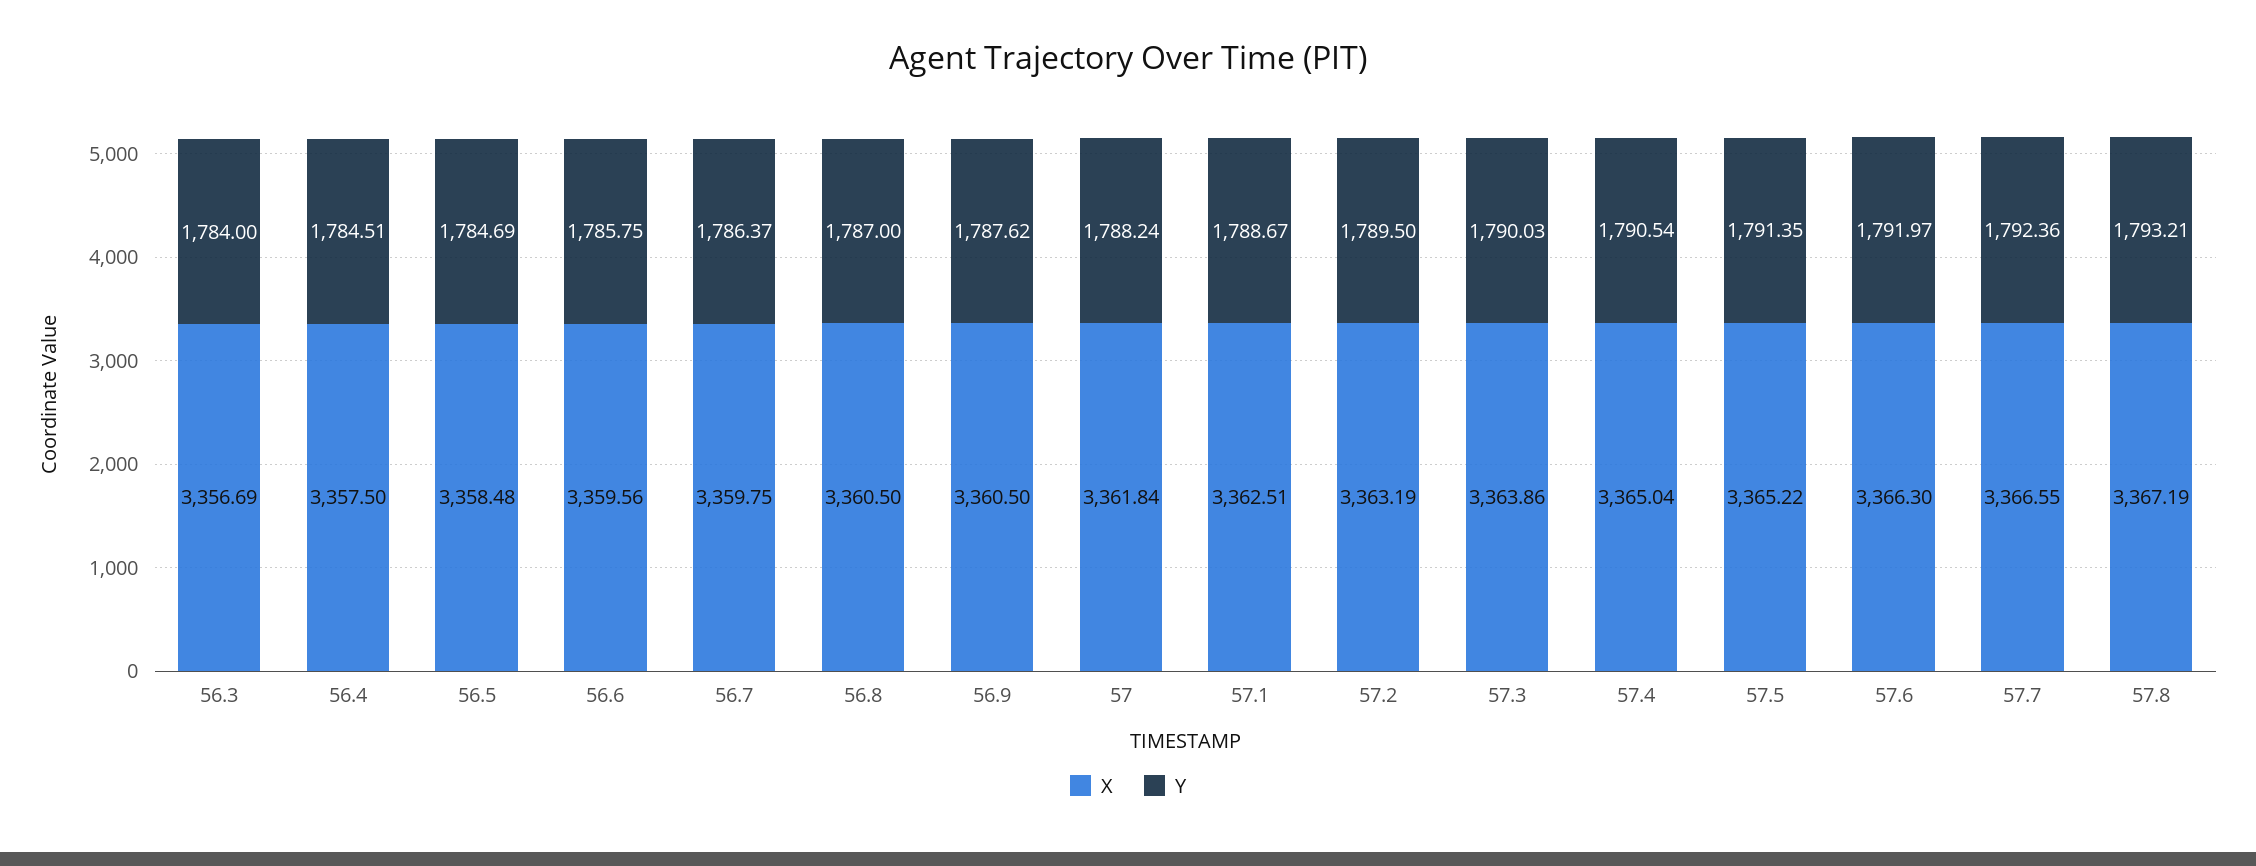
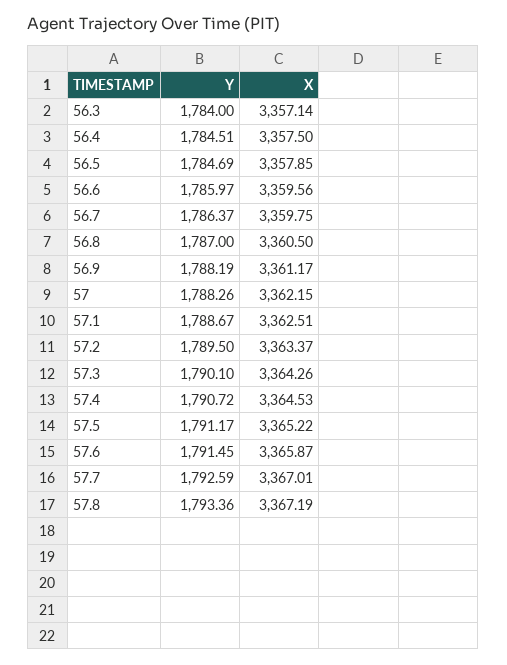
  {
    "X": {
-     "56.3": 3356.69,
+     "56.3": 3357.14,
      "56.4": 3357.5,
-     "56.5": 3358.48,
+     "56.5": 3357.85,
      "56.6": 3359.56,
      "56.7": 3359.75,
      "56.8": 3360.5,
-     "56.9": 3360.5,
+     "56.9": 3361.17,
-     "57": 3361.84,
+     "57": 3362.15,
      "57.1": 3362.51,
-     "57.2": 3363.19,
+     "57.2": 3363.37,
-     "57.3": 3363.86,
+     "57.3": 3364.26,
-     "57.4": 3365.04,
+     "57.4": 3364.53,
      "57.5": 3365.22,
-     "57.6": 3366.3,
+     "57.6": 3365.87,
-     "57.7": 3366.55,
+     "57.7": 3367.01,
      "57.8": 3367.19
    },
    "Y": {
      "56.3": 1784,
      "56.4": 1784.51,
      "56.5": 1784.69,
-     "56.6": 1785.75,
+     "56.6": 1785.97,
      "56.7": 1786.37,
      "56.8": 1787,
-     "56.9": 1787.62,
+     "56.9": 1788.19,
-     "57": 1788.24,
+     "57": 1788.26,
      "57.1": 1788.67,
      "57.2": 1789.5,
-     "57.3": 1790.03,
+     "57.3": 1790.1,
-     "57.4": 1790.54,
+     "57.4": 1790.72,
-     "57.5": 1791.35,
+     "57.5": 1791.17,
-     "57.6": 1791.97,
+     "57.6": 1791.45,
-     "57.7": 1792.36,
+     "57.7": 1792.59,
-     "57.8": 1793.21
+     "57.8": 1793.36
    }
  }

